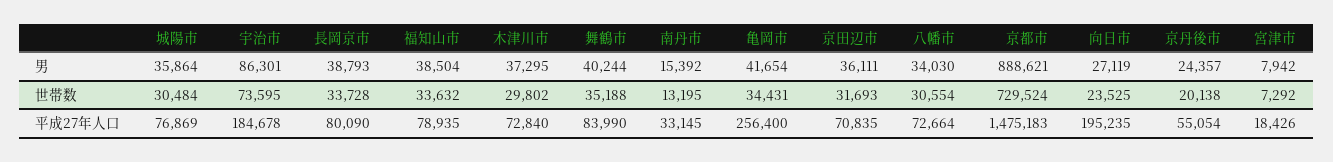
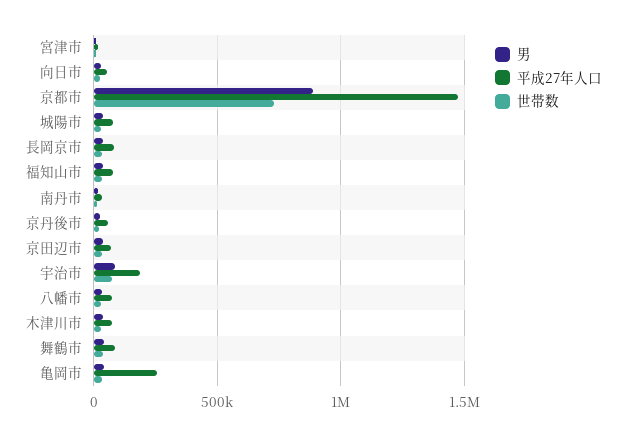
  {
    "男": {
      "城陽市": 35864,
      "宇治市": 86301,
      "長岡京市": 38793,
      "福知山市": 38504,
      "木津川市": 37295,
      "舞鶴市": 40244,
      "南丹市": 15392,
      "亀岡市": 41654,
      "京田辺市": 36111,
      "八幡市": 34030,
      "京都市": 888621,
      "向日市": 27119,
      "京丹後市": 24357,
      "宮津市": 7942
    },
    "世帯数": {
      "城陽市": 30484,
      "宇治市": 73595,
      "長岡京市": 33728,
      "福知山市": 33632,
      "木津川市": 29802,
      "舞鶴市": 35188,
      "南丹市": 13195,
      "亀岡市": 34431,
      "京田辺市": 31693,
      "八幡市": 30554,
      "京都市": 729524,
      "向日市": 23525,
      "京丹後市": 20138,
      "宮津市": 7292
    },
    "平成27年人口": {
      "城陽市": 76869,
      "宇治市": 184678,
      "長岡京市": 80090,
      "福知山市": 78935,
      "木津川市": 72840,
      "舞鶴市": 83990,
      "南丹市": 33145,
      "亀岡市": 256400,
      "京田辺市": 70835,
      "八幡市": 72664,
      "京都市": 1475183,
-     "向日市": 195235,
+     "向日市": 50000,
      "京丹後市": 55054,
      "宮津市": 18426
    }
  }

